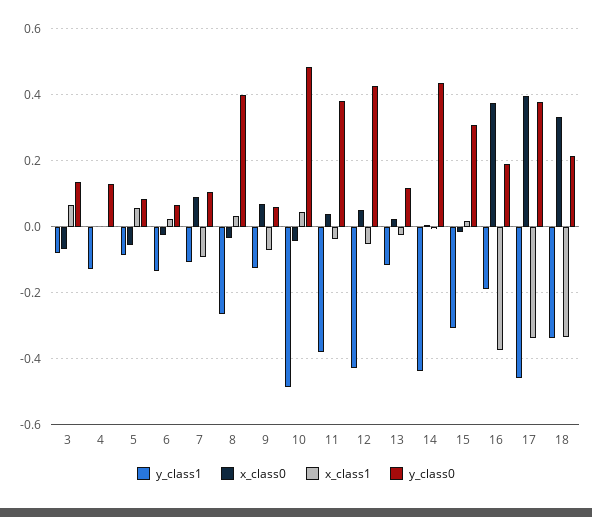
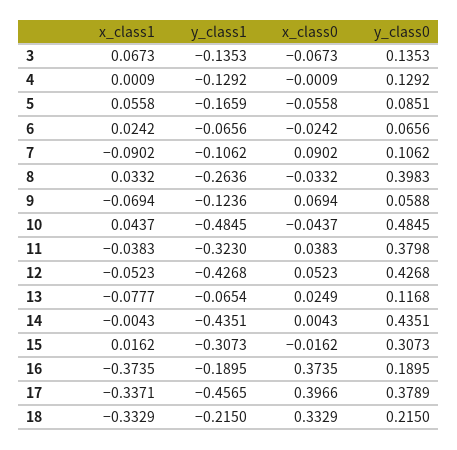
  {
    "y_class1": {
-     "3": -0.08,
+     "3": -0.1353,
      "4": -0.1292,
-     "5": -0.08,
+     "5": -0.1659,
-     "6": -0.14,
+     "6": -0.0656,
      "7": -0.1062,
      "8": -0.2636,
      "9": -0.1236,
      "10": -0.4845,
-     "11": -0.38,
+     "11": -0.323,
      "12": -0.4268,
-     "13": -0.12,
+     "13": -0.0654,
      "14": -0.4351,
      "15": -0.3073,
      "16": -0.1895,
      "17": -0.4565,
-     "18": -0.34
+     "18": -0.215
    },
    "x_class0": {
      "3": -0.0673,
      "4": -0.0009,
      "5": -0.0558,
      "6": -0.0242,
      "7": 0.0902,
      "8": -0.0332,
      "9": 0.0694,
      "10": -0.0437,
      "11": 0.0383,
      "12": 0.0523,
      "13": 0.0249,
      "14": 0.0043,
      "15": -0.0162,
      "16": 0.3735,
      "17": 0.3966,
      "18": 0.3329
    },
    "x_class1": {
      "3": 0.0673,
      "4": 0.0009,
      "5": 0.0558,
      "6": 0.0242,
      "7": -0.0902,
      "8": 0.0332,
      "9": -0.0694,
      "10": 0.0437,
      "11": -0.0383,
      "12": -0.0523,
-     "13": -0.02,
+     "13": -0.0777,
      "14": -0.0043,
      "15": 0.0162,
      "16": -0.3735,
      "17": -0.3371,
      "18": -0.3329
    },
    "y_class0": {
      "3": 0.1353,
      "4": 0.1292,
      "5": 0.0851,
      "6": 0.0656,
      "7": 0.1062,
      "8": 0.3983,
      "9": 0.0588,
      "10": 0.4845,
      "11": 0.3798,
      "12": 0.4268,
      "13": 0.1168,
      "14": 0.4351,
      "15": 0.3073,
      "16": 0.1895,
      "17": 0.3789,
      "18": 0.215
    }
  }

